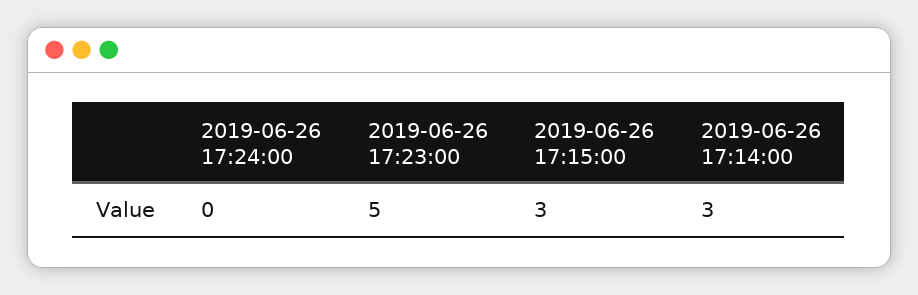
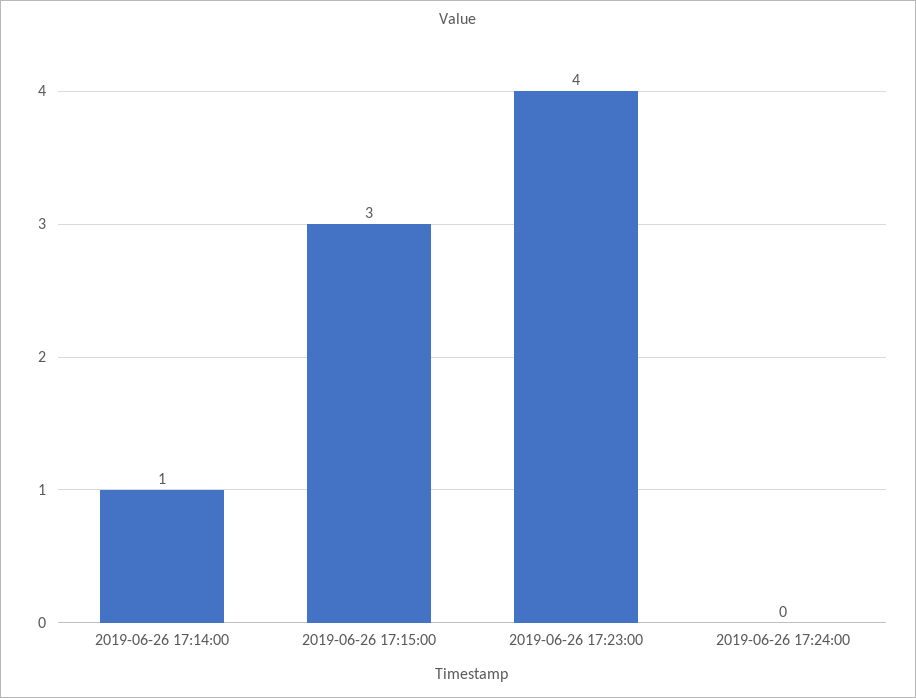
  {
    "2019-06-26 17:24:00": 0,
-   "2019-06-26 17:23:00": 5,
+   "2019-06-26 17:23:00": 4,
    "2019-06-26 17:15:00": 3,
-   "2019-06-26 17:14:00": 3
+   "2019-06-26 17:14:00": 1
  }

